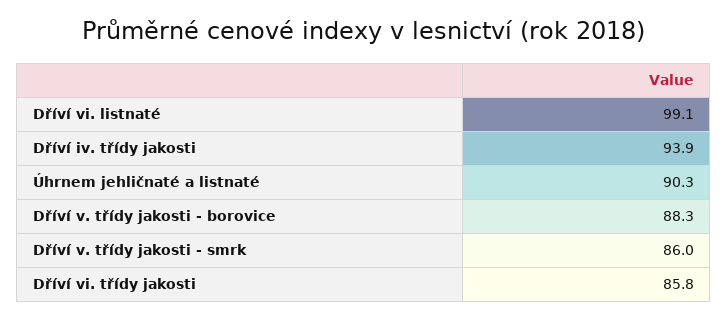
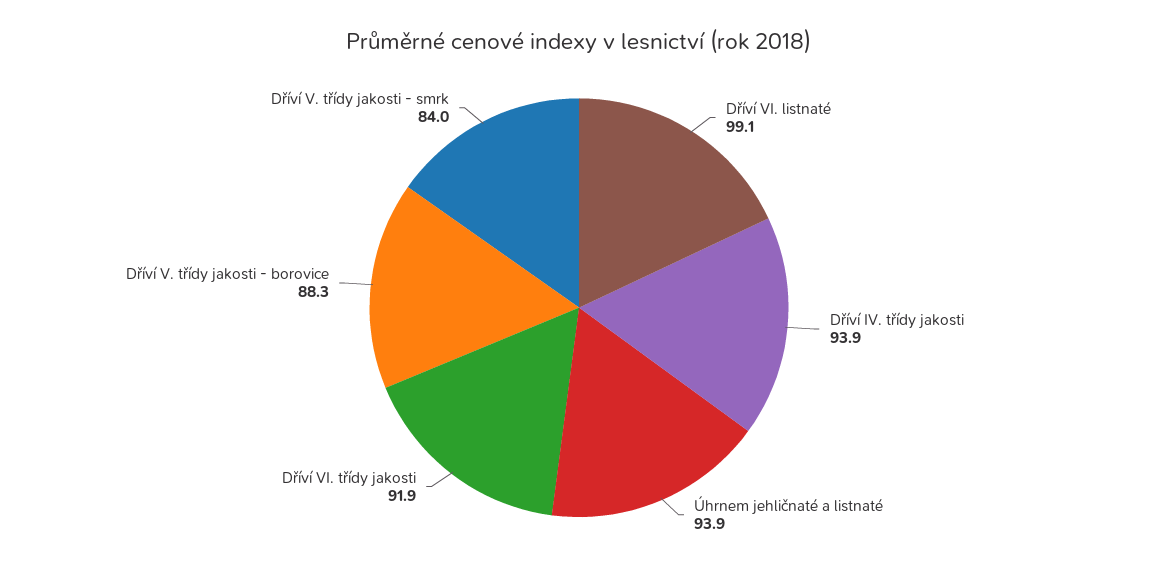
  {
    "Dříví vi. listnaté": 99.1,
    "Dříví iv. třídy jakosti": 93.9,
-   "Úhrnem jehličnaté a listnaté": 90.3,
+   "Úhrnem jehličnaté a listnaté": 93.9,
    "Dříví v. třídy jakosti - borovice": 88.3,
-   "Dříví v. třídy jakosti - smrk": 86,
+   "Dříví v. třídy jakosti - smrk": 84,
-   "Dříví vi. třídy jakosti": 85.8
+   "Dříví vi. třídy jakosti": 91.9
  }

